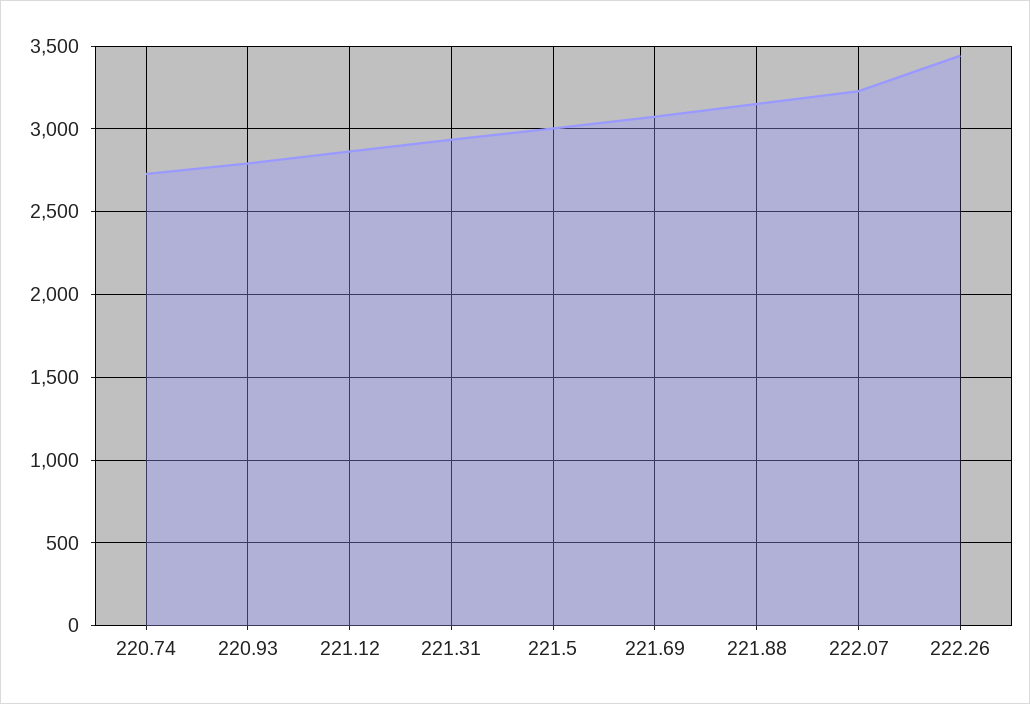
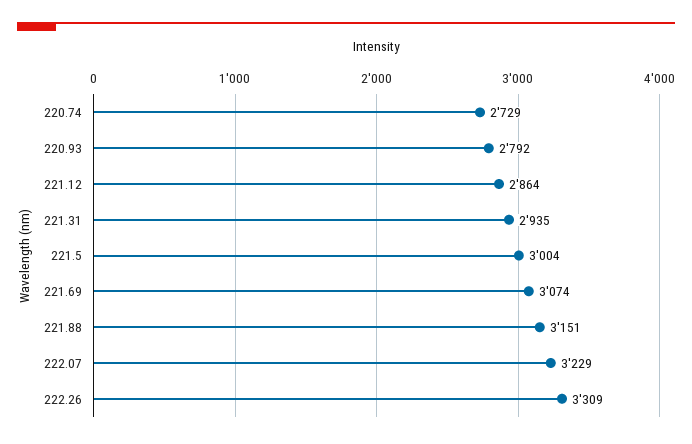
  {
    "220.74": 2729,
    "220.93": 2792,
    "221.12": 2864,
    "221.31": 2935,
    "221.5": 3004,
    "221.69": 3074,
    "221.88": 3151,
    "222.07": 3229,
-   "222.26": 3450
+   "222.26": 3309
  }

